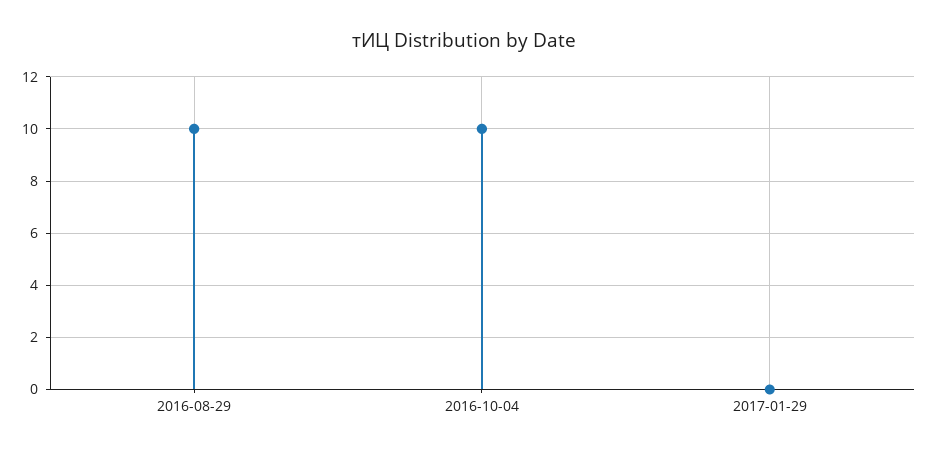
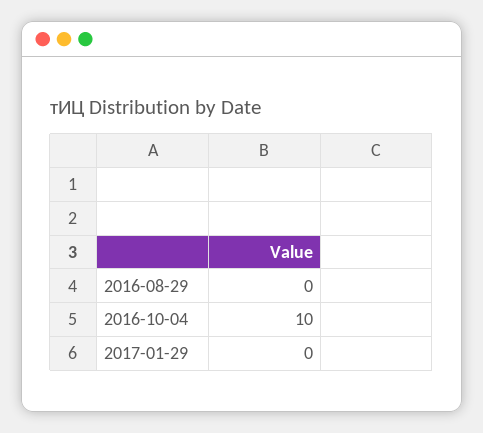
  {
-   "2016-08-29": 10,
+   "2016-08-29": 0,
    "2016-10-04": 10,
    "2017-01-29": 0
  }

